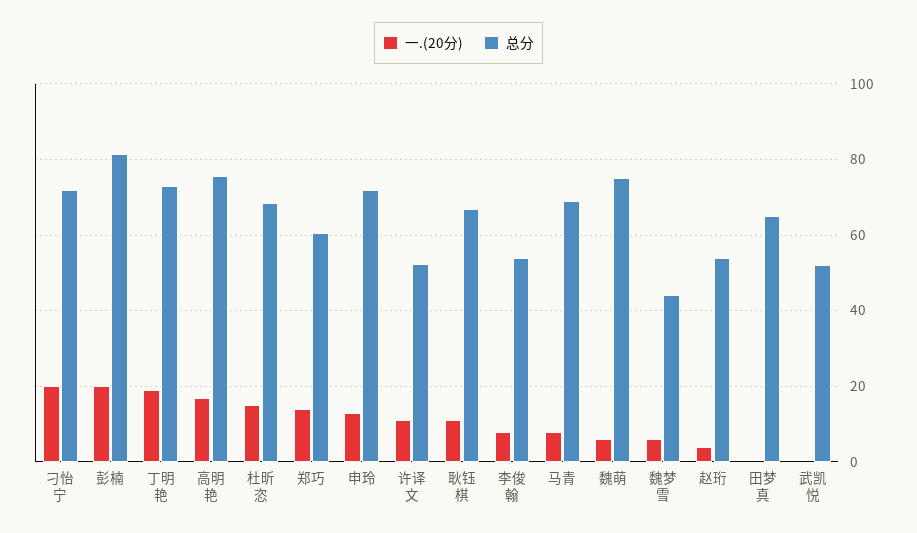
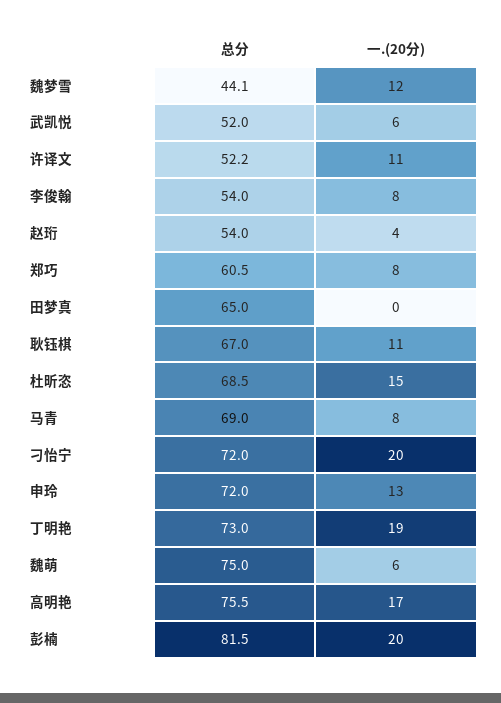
  {
    "一.(20分)": {
      "刁怡宁": 20,
      "彭楠": 20,
      "丁明艳": 19,
      "高明艳": 17,
      "杜昕恣": 15,
-     "郑巧": 14,
+     "郑巧": 8,
      "申玲": 13,
      "许译文": 11,
      "耿钰棋": 11,
      "李俊翰": 8,
      "马青": 8,
      "魏萌": 6,
-     "魏梦雪": 6,
+     "魏梦雪": 12,
      "赵珩": 4,
      "田梦真": 0,
-     "武凯悦": 0
+     "武凯悦": 6
    },
    "总分": {
      "刁怡宁": 72,
      "彭楠": 81.5,
      "丁明艳": 73,
      "高明艳": 75.5,
      "杜昕恣": 68.5,
      "郑巧": 60.5,
      "申玲": 72,
      "许译文": 52.2,
      "耿钰棋": 67,
      "李俊翰": 54,
      "马青": 69,
      "魏萌": 75,
      "魏梦雪": 44.1,
      "赵珩": 54,
      "田梦真": 65,
      "武凯悦": 52
    }
  }

